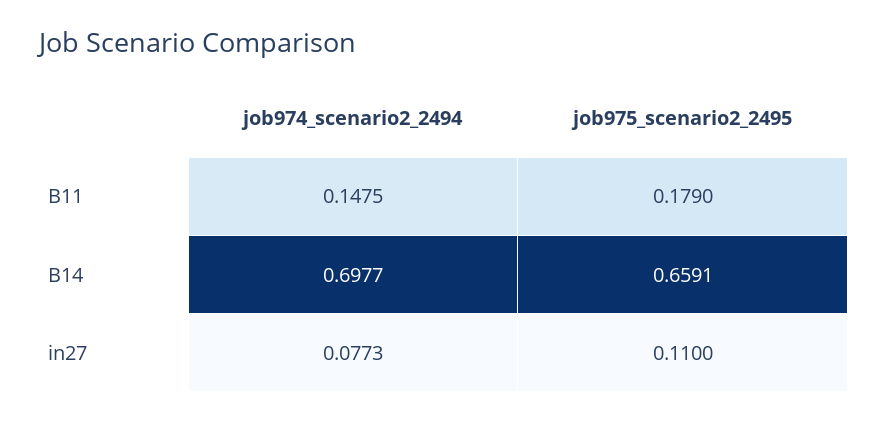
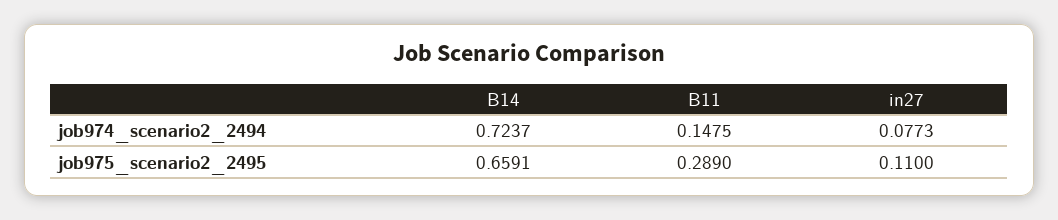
  {
    "job974_scenario2_2494": {
      "B11": 0.1475,
-     "B14": 0.6977,
+     "B14": 0.7237,
      "in27": 0.0773
    },
    "job975_scenario2_2495": {
-     "B11": 0.179,
+     "B11": 0.289,
      "B14": 0.6591,
      "in27": 0.11
    }
  }

